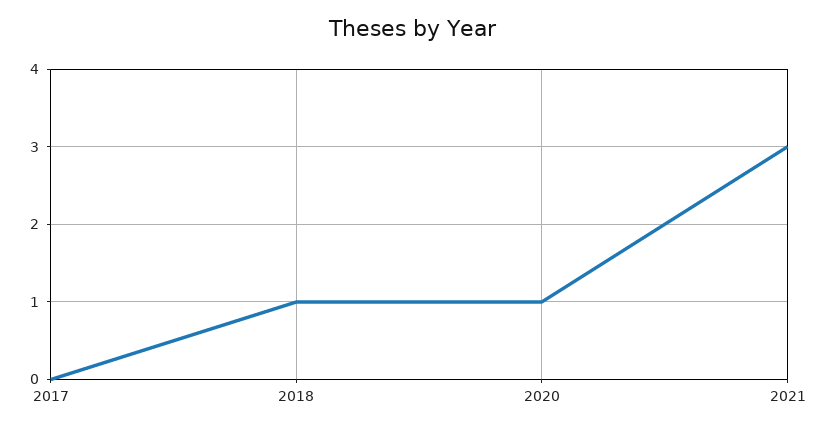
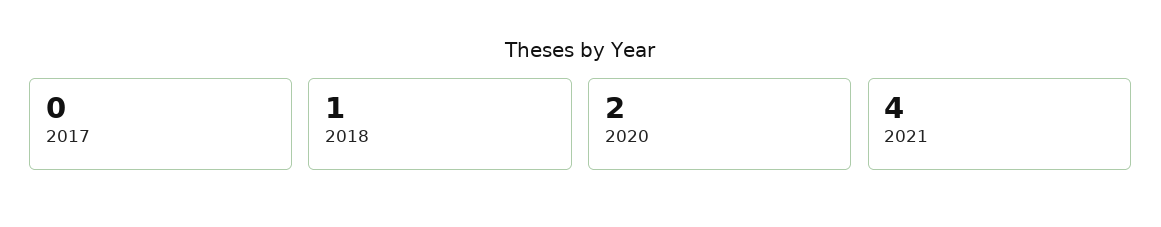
  {
    "2017": 0,
    "2018": 1,
-   "2020": 1,
+   "2020": 2,
-   "2021": 3
+   "2021": 4
  }

